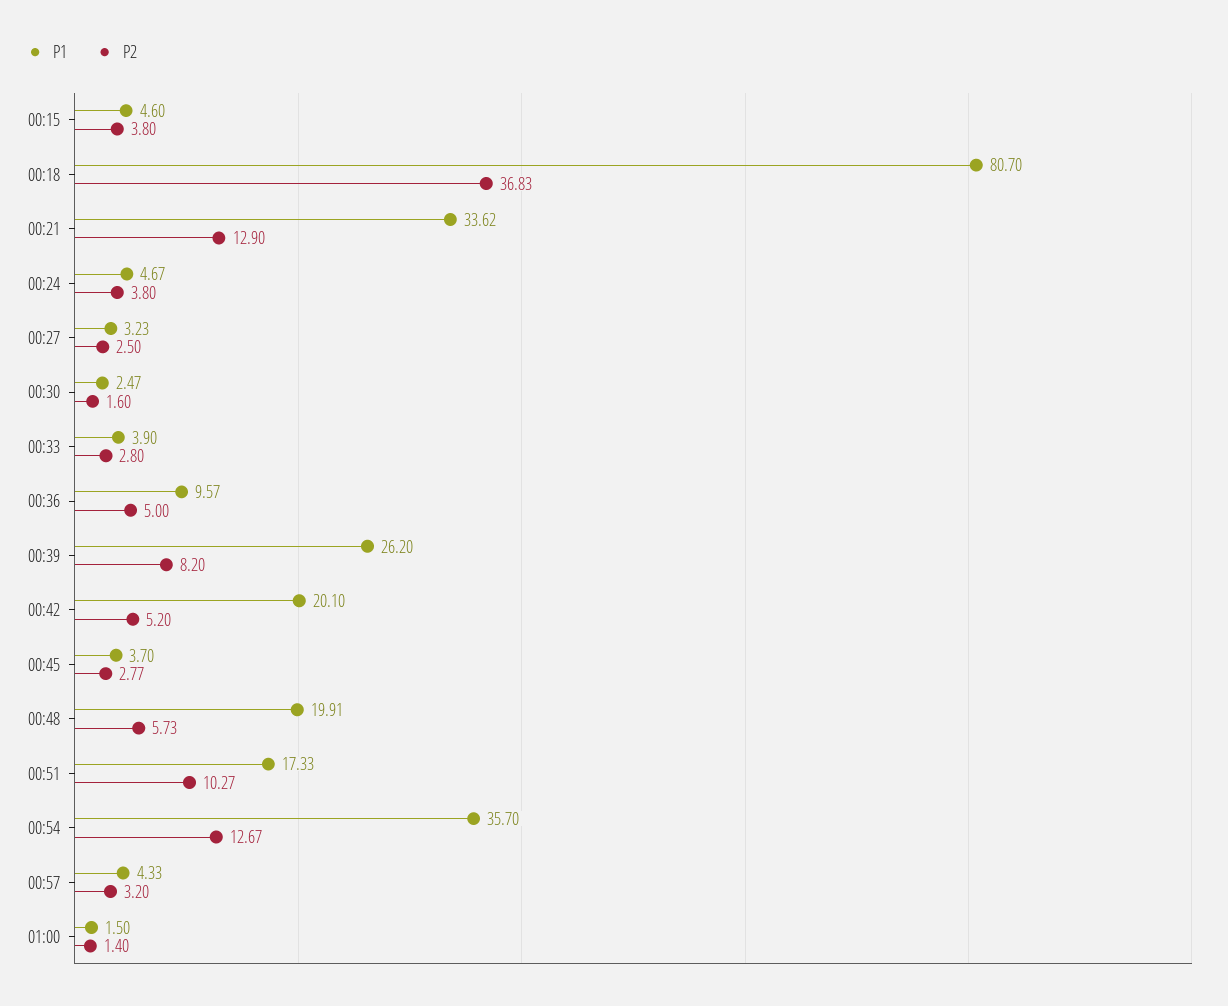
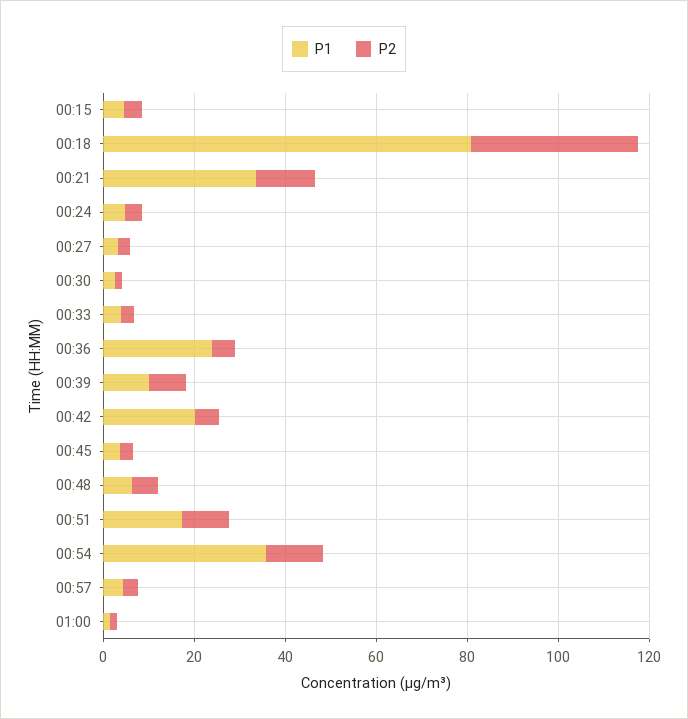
  {
    "P1": {
      "00:15": 4.6,
      "00:18": 80.7,
      "00:21": 33.62,
      "00:24": 4.67,
      "00:27": 3.23,
      "00:30": 2.47,
      "00:33": 3.9,
-     "00:36": 9.57,
+     "00:36": 25,
-     "00:39": 26.2,
+     "00:39": 10,
      "00:42": 20.1,
      "00:45": 3.7,
-     "00:48": 19.91,
+     "00:48": 5,
      "00:51": 17.33,
      "00:54": 35.7,
      "00:57": 4.33,
      "01:00": 1.5
    },
    "P2": {
      "00:15": 3.8,
      "00:18": 36.83,
      "00:21": 12.9,
      "00:24": 3.8,
      "00:27": 2.5,
      "00:30": 1.6,
      "00:33": 2.8,
      "00:36": 5,
      "00:39": 8.2,
      "00:42": 5.2,
      "00:45": 2.77,
      "00:48": 5.73,
      "00:51": 10.27,
      "00:54": 12.67,
      "00:57": 3.2,
      "01:00": 1.4
    }
  }

